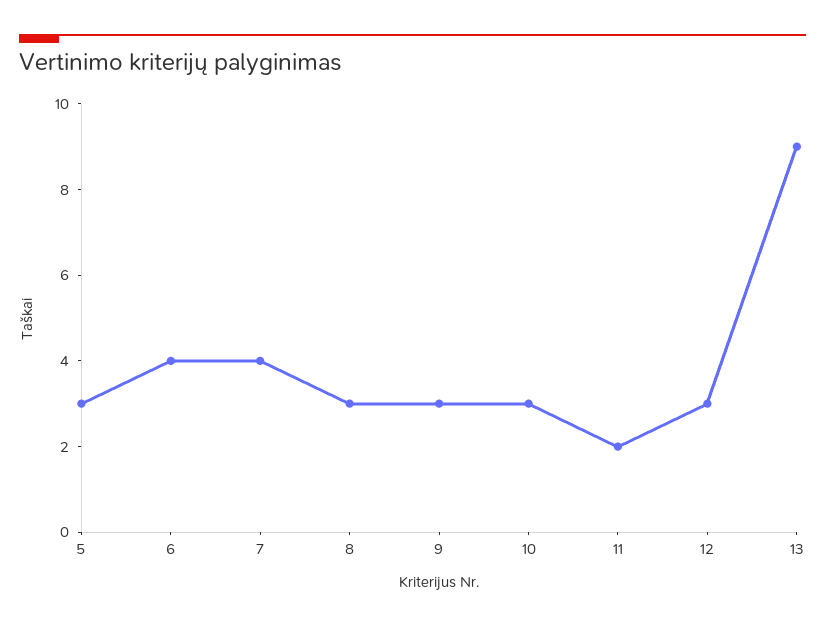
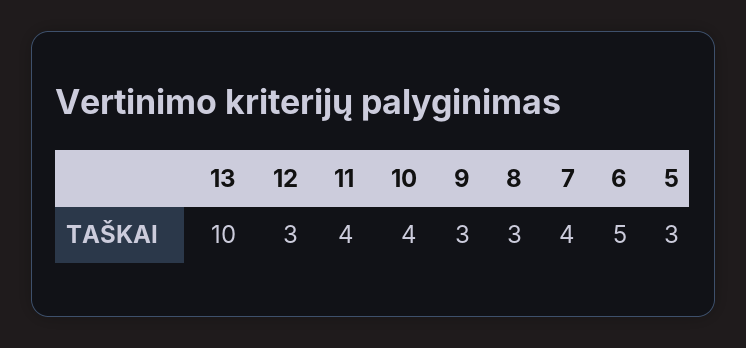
  {
    "5": 3,
-   "6": 4,
+   "6": 5,
    "7": 4,
    "8": 3,
    "9": 3,
-   "10": 3,
+   "10": 4,
-   "11": 2,
+   "11": 4,
    "12": 3,
-   "13": 9
+   "13": 10
  }

